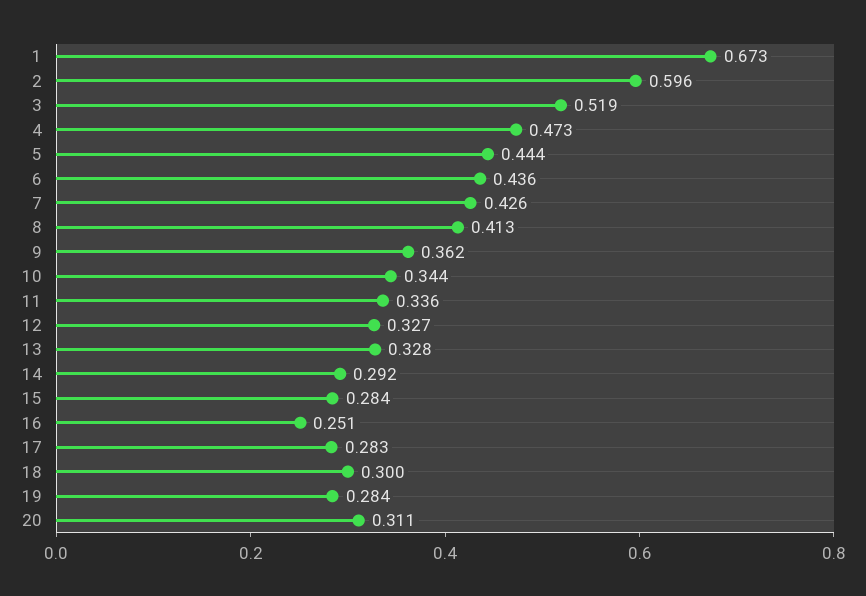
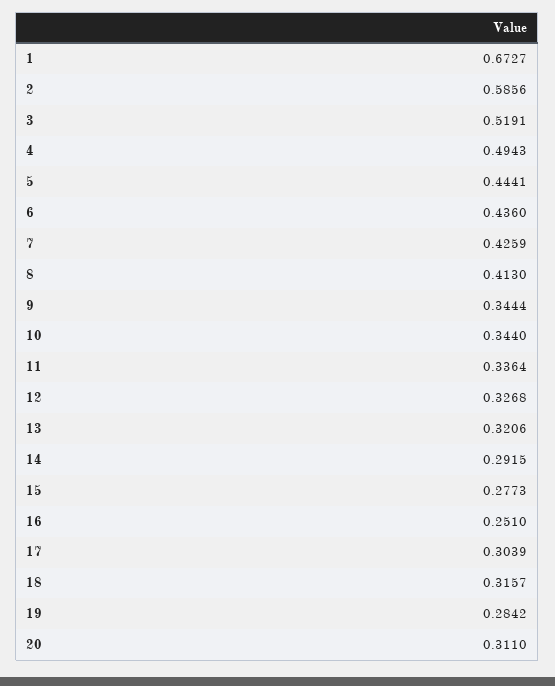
  {
    "1": 0.6727,
-   "2": 0.596,
+   "2": 0.5856,
    "3": 0.5191,
-   "4": 0.473,
+   "4": 0.4943,
    "5": 0.4441,
    "6": 0.436,
    "7": 0.4259,
    "8": 0.413,
-   "9": 0.362,
+   "9": 0.3444,
    "10": 0.344,
    "11": 0.3364,
    "12": 0.3268,
-   "13": 0.328,
+   "13": 0.3206,
    "14": 0.2915,
-   "15": 0.284,
+   "15": 0.2773,
    "16": 0.251,
-   "17": 0.283,
+   "17": 0.3039,
-   "18": 0.3,
+   "18": 0.3157,
    "19": 0.2842,
    "20": 0.311
  }

